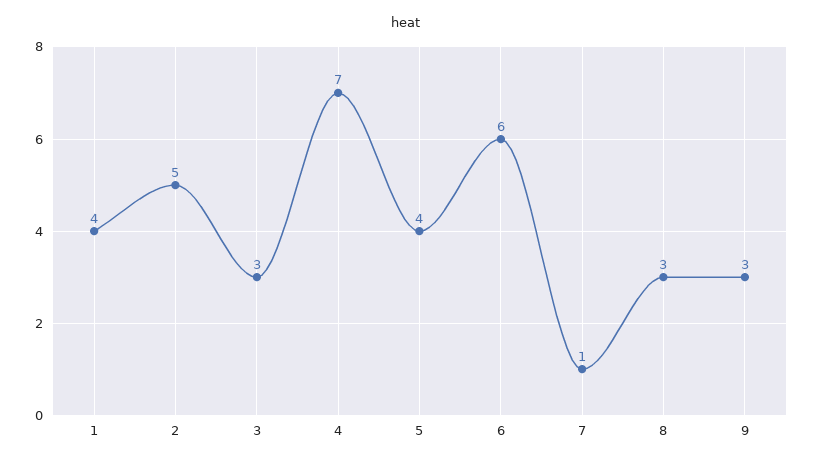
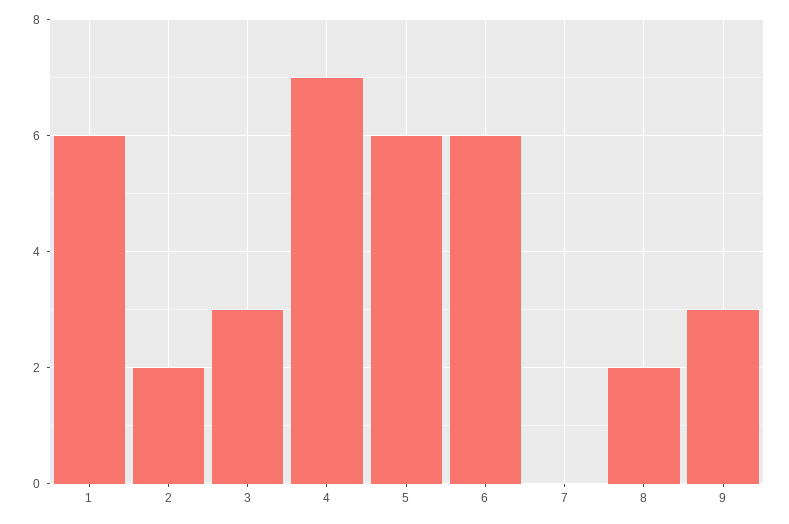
  {
-   "1": 4,
+   "1": 6,
-   "2": 5,
+   "2": 2,
    "3": 3,
    "4": 7,
-   "5": 4,
+   "5": 6,
    "6": 6,
-   "7": 1,
+   "7": 0,
-   "8": 3,
+   "8": 2,
    "9": 3
  }

